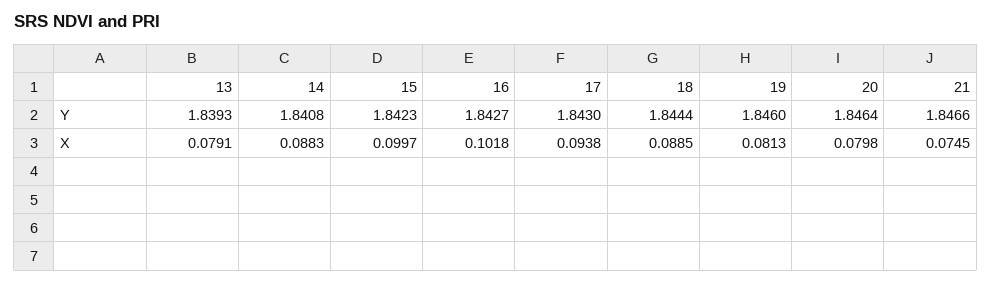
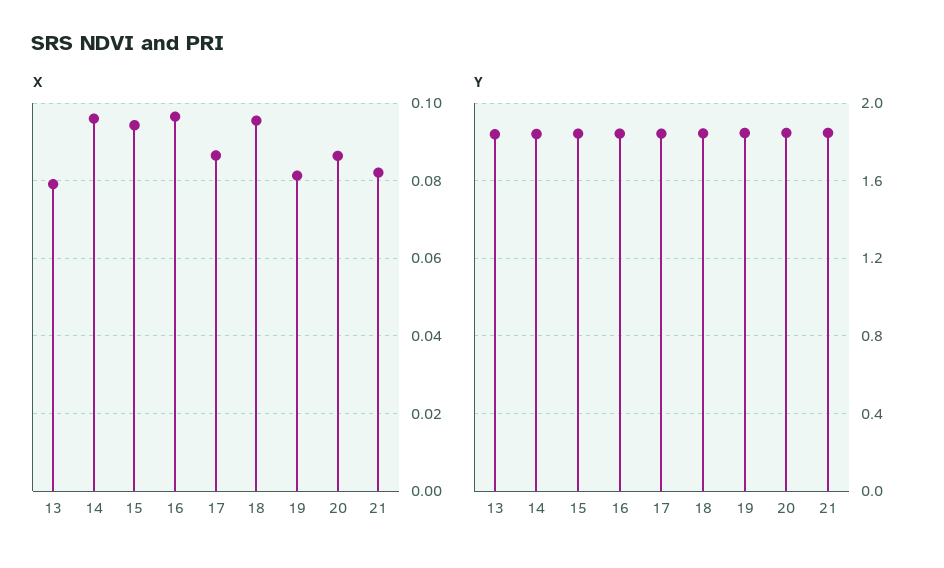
  {
    "Y": {
      "13": 1.8393,
      "14": 1.8408,
      "15": 1.8423,
      "16": 1.8427,
      "17": 1.843,
      "18": 1.8444,
      "19": 1.846,
      "20": 1.8464,
      "21": 1.8466
    },
    "X": {
      "13": 0.0791,
-     "14": 0.0883,
+     "14": 0.096,
-     "15": 0.0997,
+     "15": 0.094,
-     "16": 0.1018,
+     "16": 0.096,
-     "17": 0.0938,
+     "17": 0.086,
-     "18": 0.0885,
+     "18": 0.096,
      "19": 0.0813,
-     "20": 0.0798,
+     "20": 0.086,
-     "21": 0.0745
+     "21": 0.082
    }
  }

